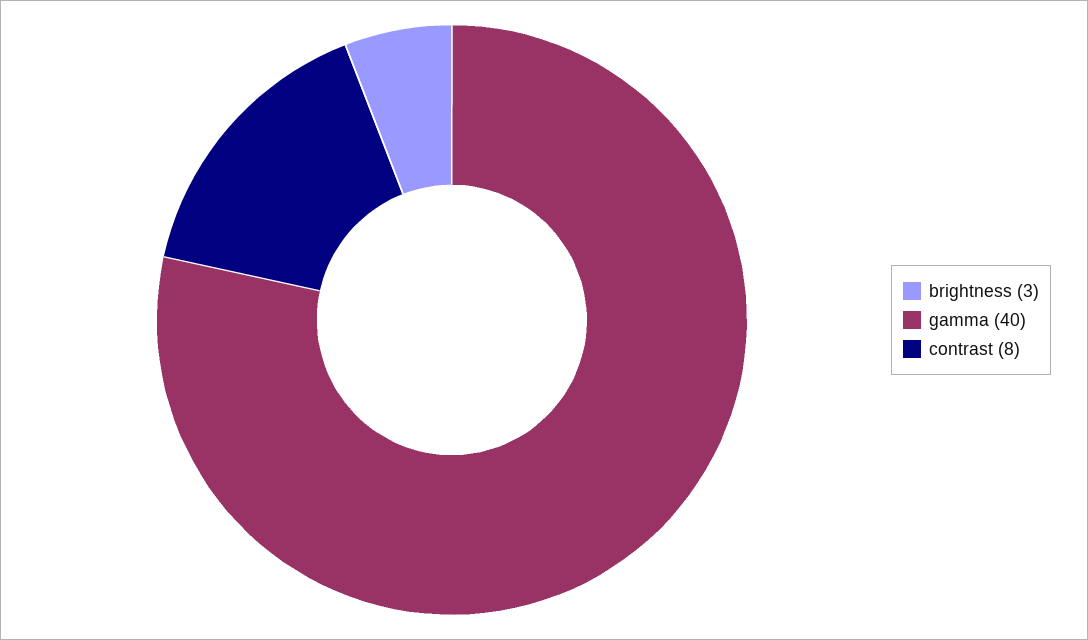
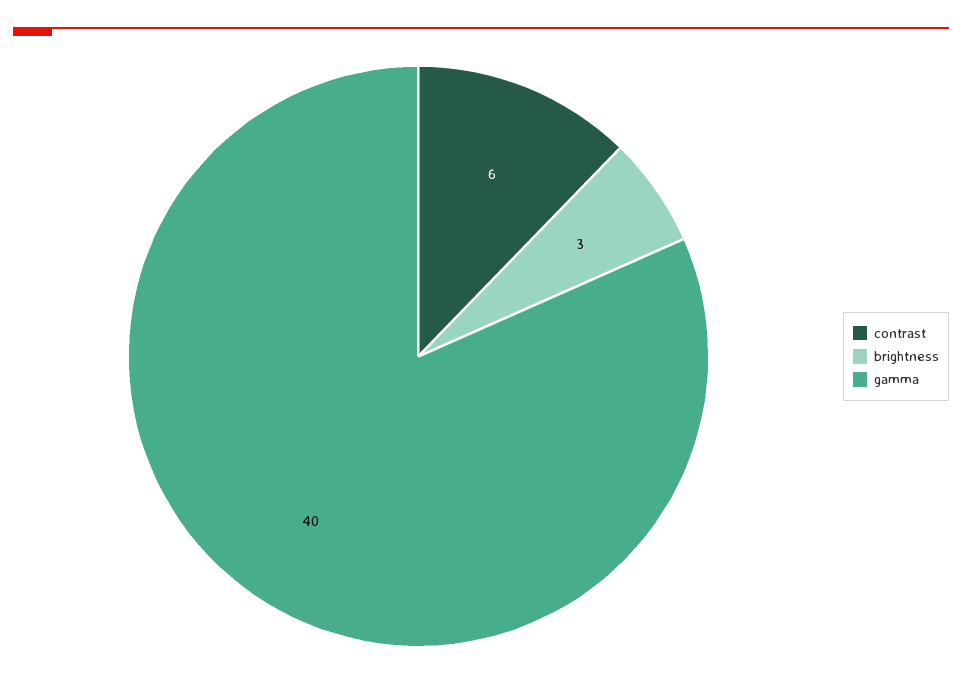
  {
    "brightness": 3,
    "gamma": 40,
-   "contrast": 8
+   "contrast": 6
  }

